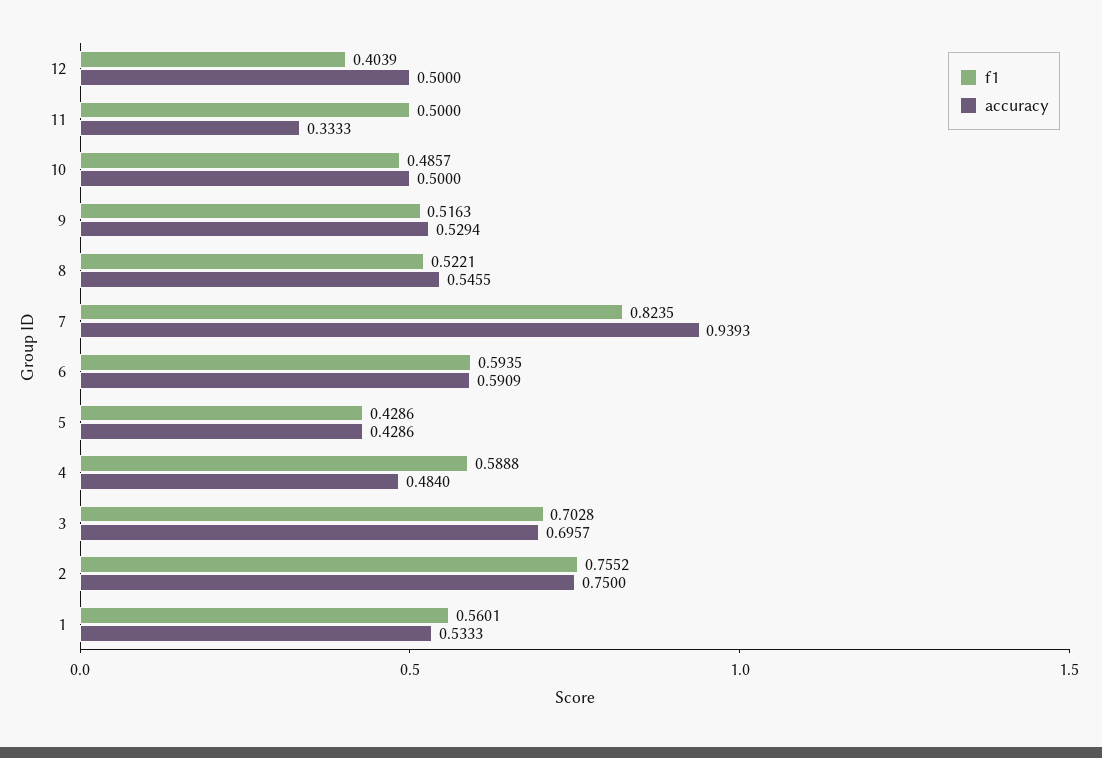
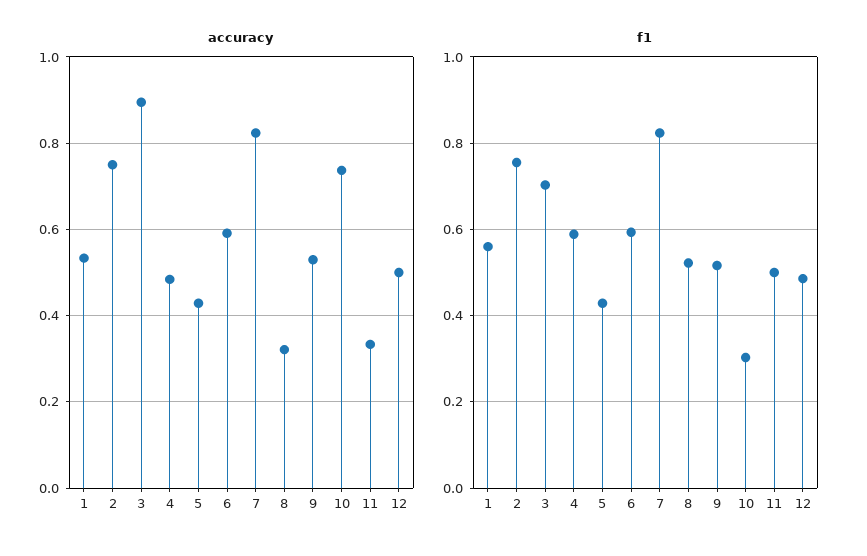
  {
    "f1": {
-     "12": 0.4039,
+     "12": 0.48,
      "11": 0.5,
-     "10": 0.4857,
+     "10": 0.3,
      "9": 0.5163,
      "8": 0.5221,
      "7": 0.8235,
      "6": 0.5935,
      "5": 0.4286,
      "4": 0.5888,
      "3": 0.7028,
      "2": 0.7552,
      "1": 0.5601
    },
    "accuracy": {
      "12": 0.5,
      "11": 0.3333,
-     "10": 0.5,
+     "10": 0.74,
      "9": 0.5294,
-     "8": 0.5455,
+     "8": 0.32,
-     "7": 0.9393,
+     "7": 0.82,
      "6": 0.5909,
      "5": 0.4286,
      "4": 0.484,
-     "3": 0.6957,
+     "3": 0.9,
      "2": 0.75,
      "1": 0.5333
    }
  }

